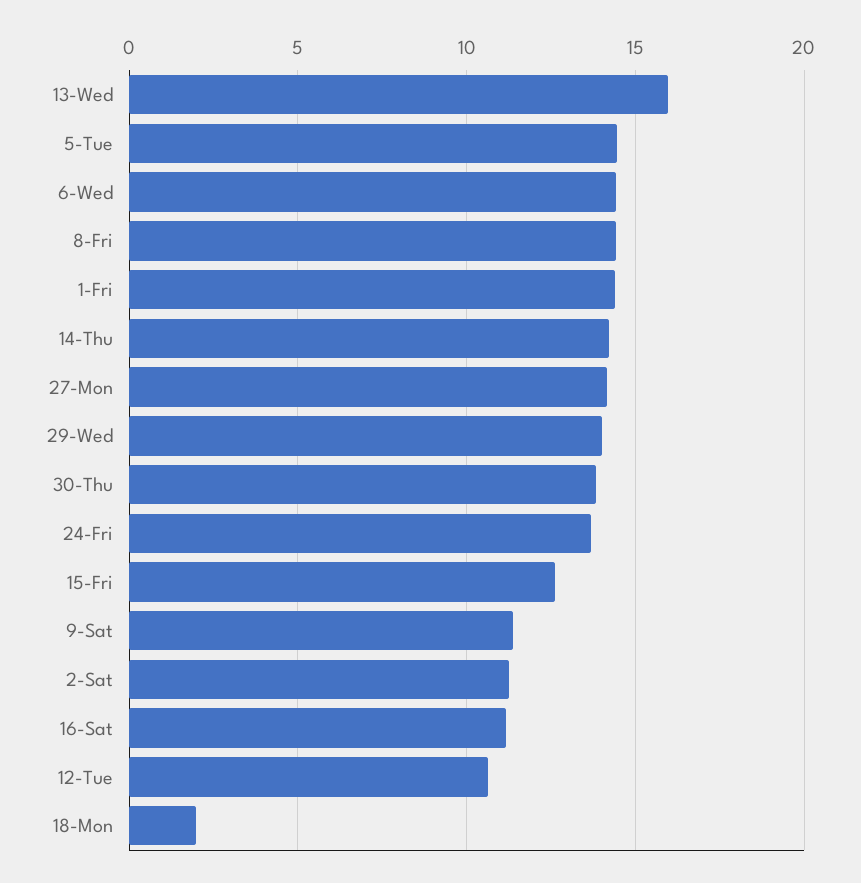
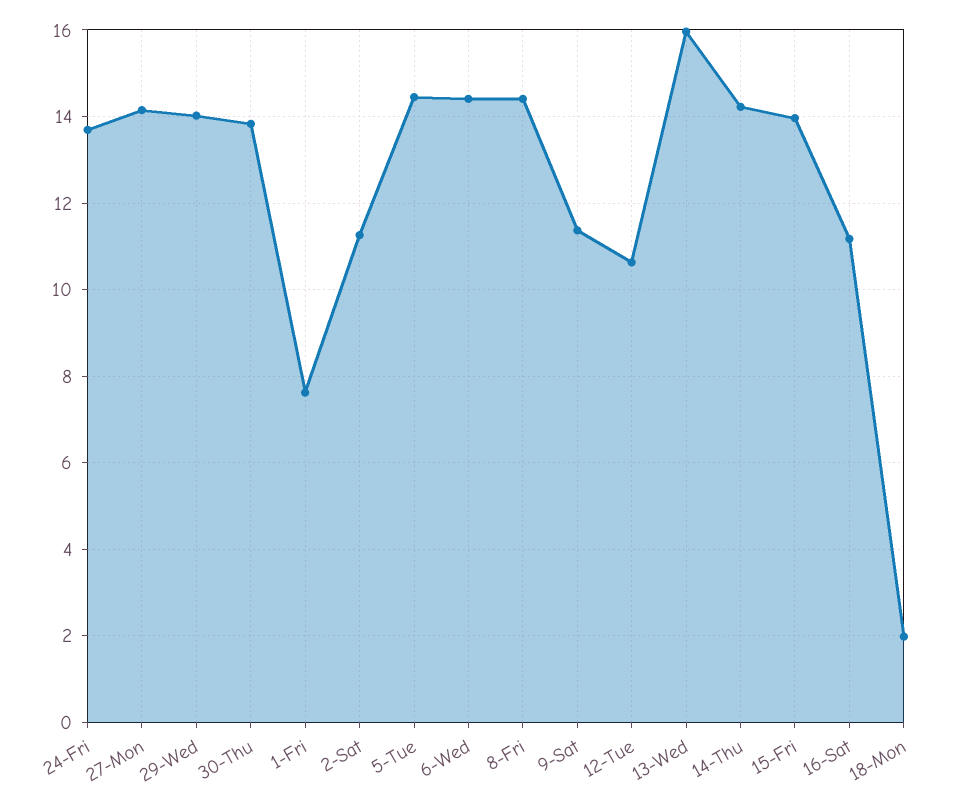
  {
    "13-Wed": 16,
    "5-Tue": 14.4,
    "6-Wed": 14.4,
    "8-Fri": 14.4,
-   "1-Fri": 14.5,
+   "1-Fri": 7.6,
    "14-Thu": 14.2,
    "27-Mon": 14.2,
    "29-Wed": 14,
    "30-Thu": 13.8,
    "24-Fri": 13.6,
-   "15-Fri": 12.5,
+   "15-Fri": 14,
    "9-Sat": 11.4,
    "2-Sat": 11.2,
    "16-Sat": 11.2,
    "12-Tue": 10.6,
    "18-Mon": 2
  }

